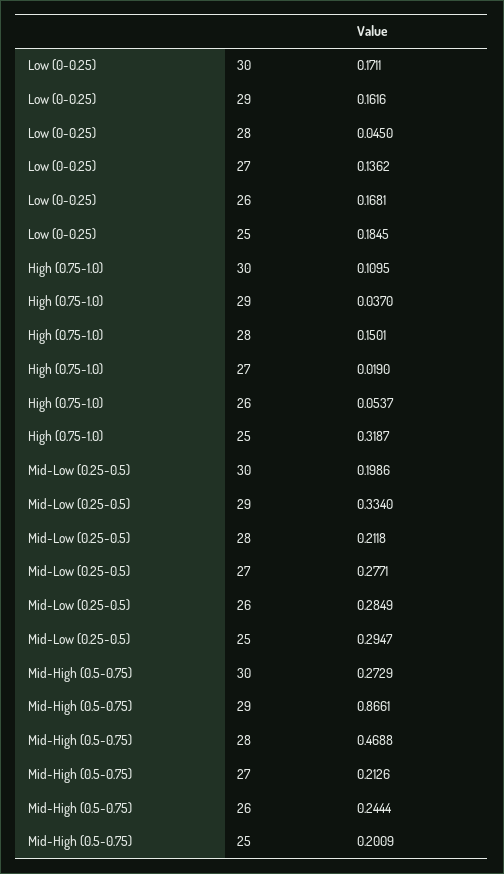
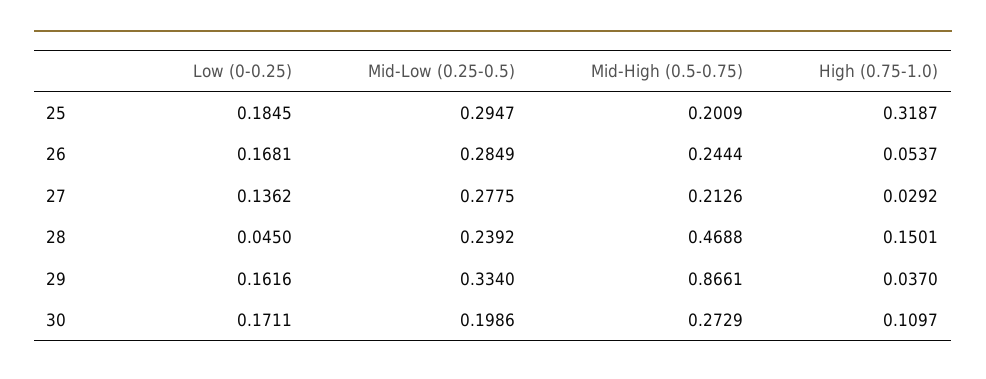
  {
    "Low (0-0.25)": {
      "30": 0.1711,
      "29": 0.1616,
      "28": 0.045,
      "27": 0.1362,
      "26": 0.1681,
      "25": 0.1845
    },
    "High (0.75-1.0)": {
-     "30": 0.1095,
+     "30": 0.1097,
      "29": 0.037,
      "28": 0.1501,
-     "27": 0.019,
+     "27": 0.0292,
      "26": 0.0537,
      "25": 0.3187
    },
    "Mid-Low (0.25-0.5)": {
      "30": 0.1986,
      "29": 0.334,
-     "28": 0.2118,
+     "28": 0.2392,
-     "27": 0.2771,
+     "27": 0.2775,
      "26": 0.2849,
      "25": 0.2947
    },
    "Mid-High (0.5-0.75)": {
      "30": 0.2729,
      "29": 0.8661,
      "28": 0.4688,
      "27": 0.2126,
      "26": 0.2444,
      "25": 0.2009
    }
  }

